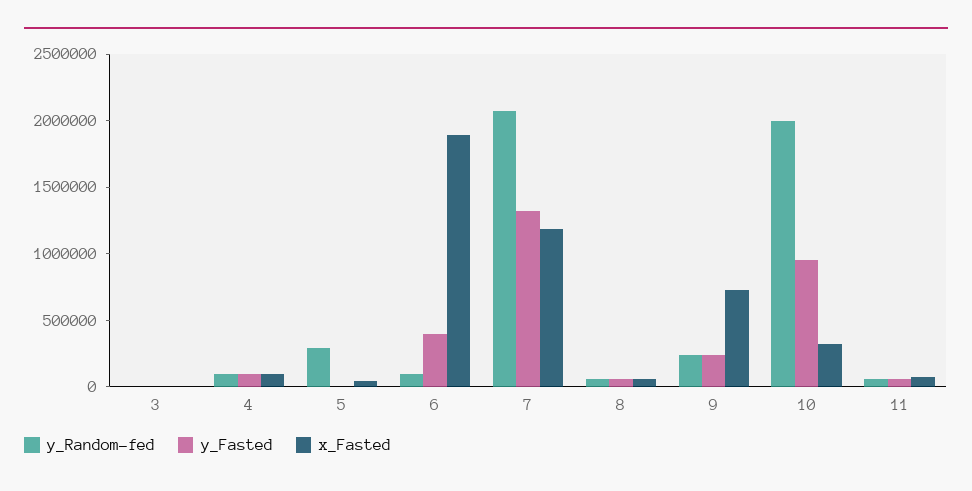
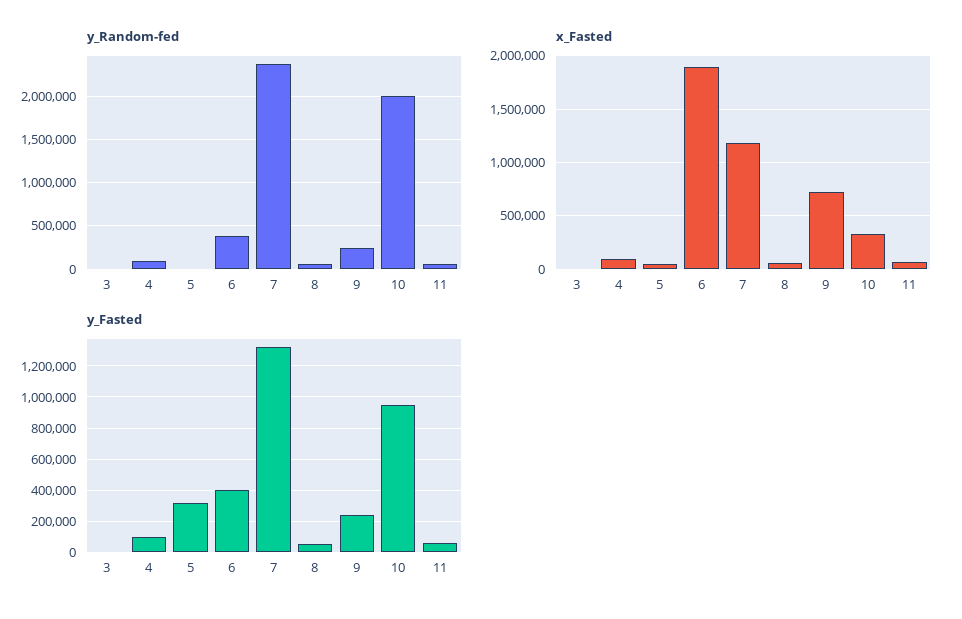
  {
    "y_Random-fed": {
      "3": 0,
      "4": 100000,
-     "5": 300000,
+     "5": 0,
-     "6": 100000,
+     "6": 400000,
-     "7": 2100000,
+     "7": 2400000,
      "8": 100000,
      "9": 200000,
      "10": 2000000,
      "11": 100000
    },
    "y_Fasted": {
      "3": 0,
      "4": 100000,
-     "5": 0,
+     "5": 300000,
      "6": 400000,
      "7": 1300000,
      "8": 50000,
      "9": 250000,
      "10": 950000,
      "11": 50000
    },
    "x_Fasted": {
      "3": 0,
      "4": 100000,
      "5": 0,
      "6": 1900000,
      "7": 1200000,
      "8": 100000,
      "9": 700000,
      "10": 300000,
      "11": 100000
    }
  }

